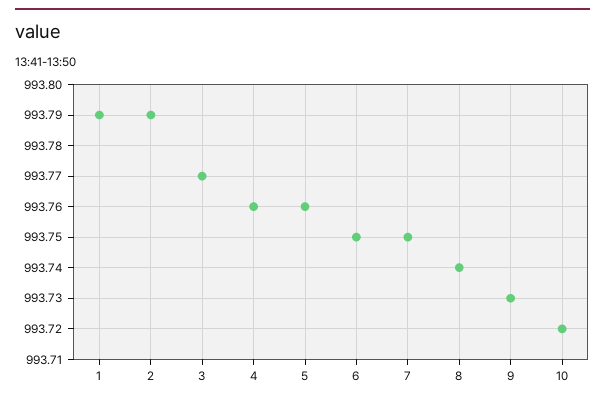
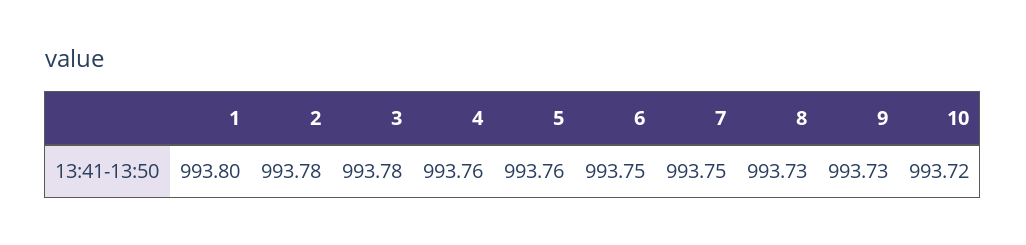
  {
-   "1": 993.79,
+   "1": 993.8,
-   "2": 993.79,
+   "2": 993.78,
-   "3": 993.77,
+   "3": 993.78,
    "4": 993.76,
    "5": 993.76,
    "6": 993.75,
    "7": 993.75,
-   "8": 993.74,
+   "8": 993.73,
    "9": 993.73,
    "10": 993.72
  }

